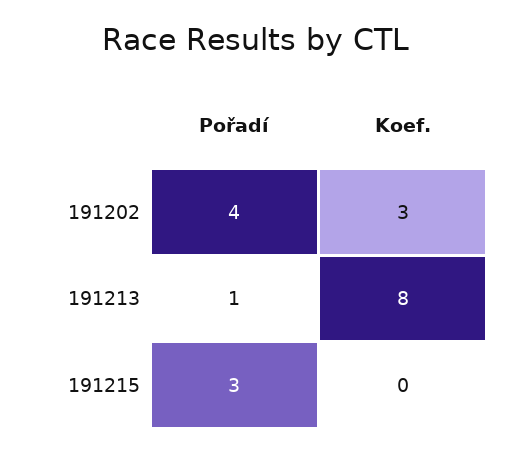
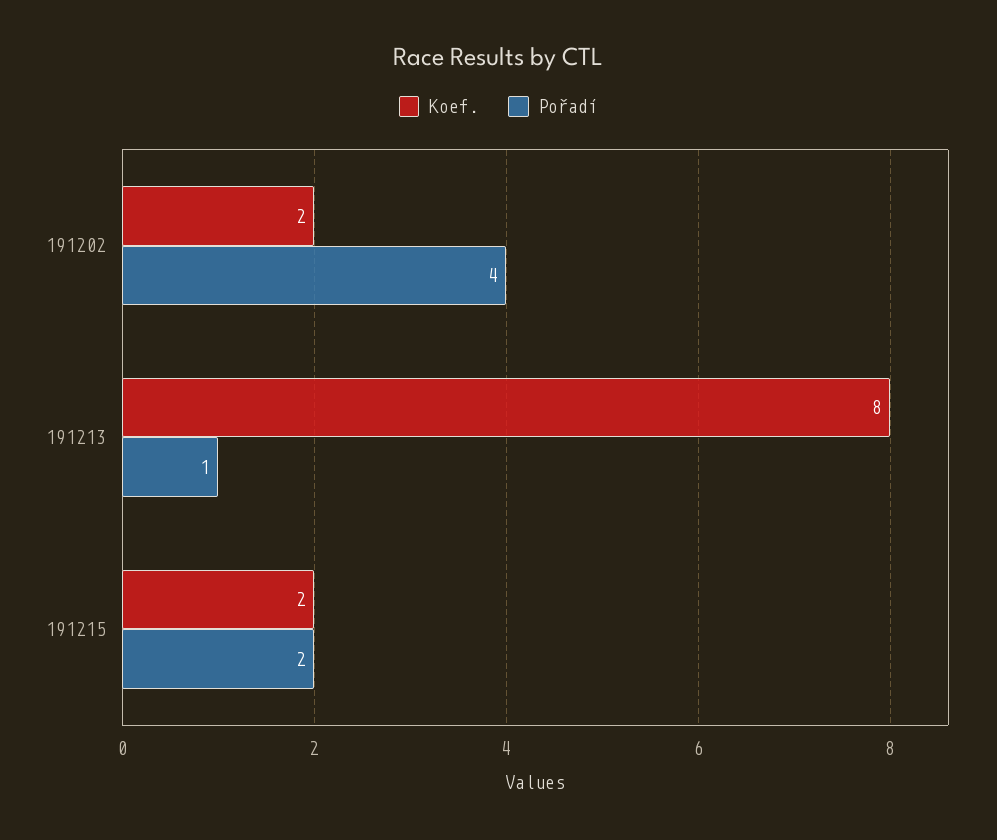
  {
    "Pořadí": {
      "191202": 4,
      "191213": 1,
-     "191215": 3
+     "191215": 2
    },
    "Koef.": {
-     "191202": 3,
+     "191202": 2,
      "191213": 8,
-     "191215": 0
+     "191215": 2
    }
  }

